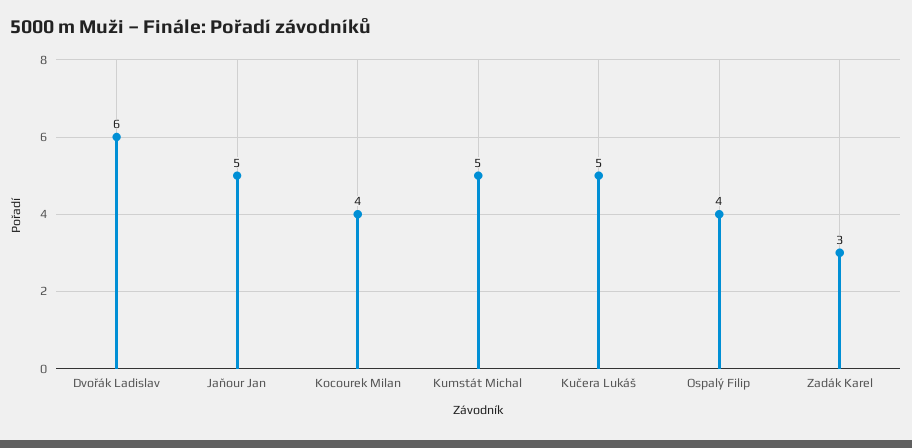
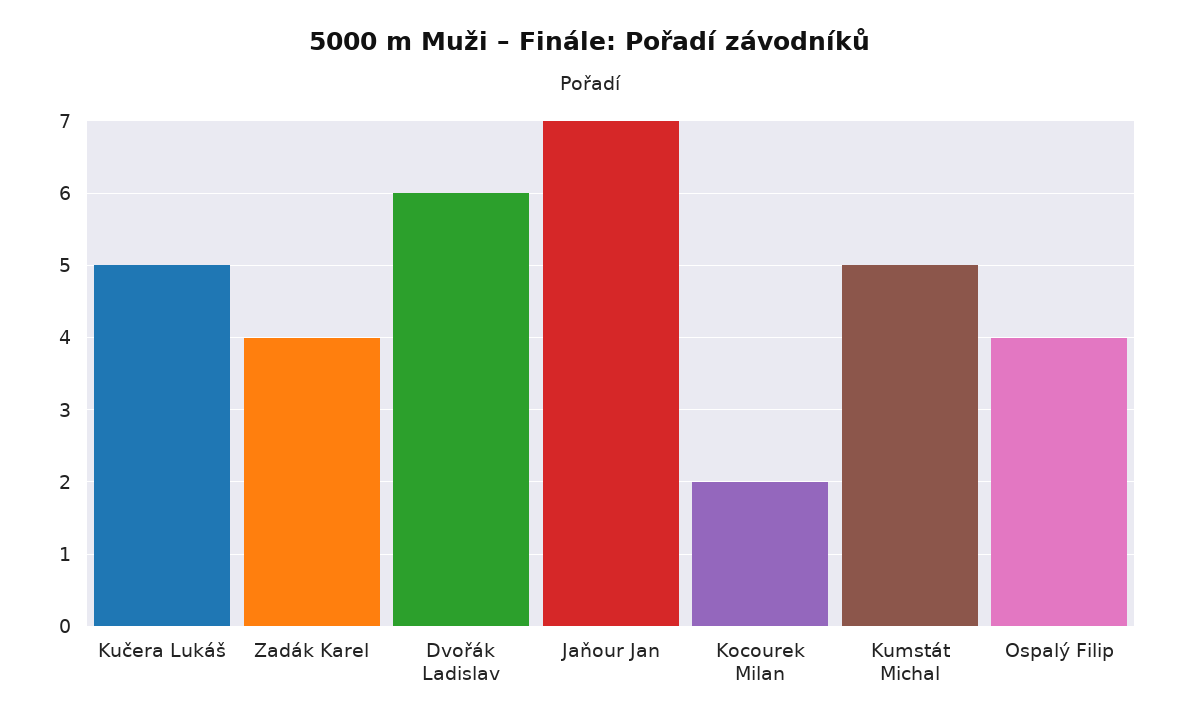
  {
    "Dvořák Ladislav": 6,
-   "Jaňour Jan": 5,
+   "Jaňour Jan": 7,
-   "Kocourek Milan": 4,
+   "Kocourek Milan": 2,
    "Kumstát Michal": 5,
    "Kučera Lukáš": 5,
    "Ospalý Filip": 4,
-   "Zadák Karel": 3
+   "Zadák Karel": 4
  }

